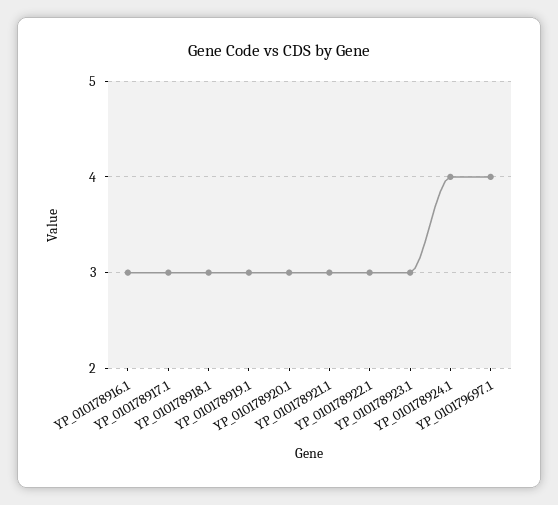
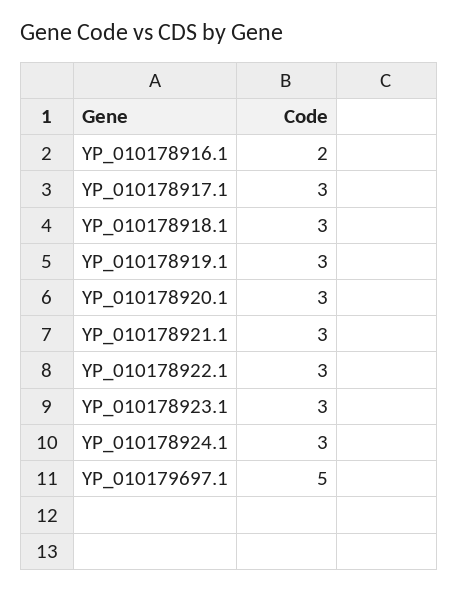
  {
-   "YP_010178916.1": 3,
+   "YP_010178916.1": 2,
    "YP_010178917.1": 3,
    "YP_010178918.1": 3,
    "YP_010178919.1": 3,
    "YP_010178920.1": 3,
    "YP_010178921.1": 3,
    "YP_010178922.1": 3,
    "YP_010178923.1": 3,
-   "YP_010178924.1": 4,
+   "YP_010178924.1": 3,
-   "YP_010179697.1": 4
+   "YP_010179697.1": 5
  }

